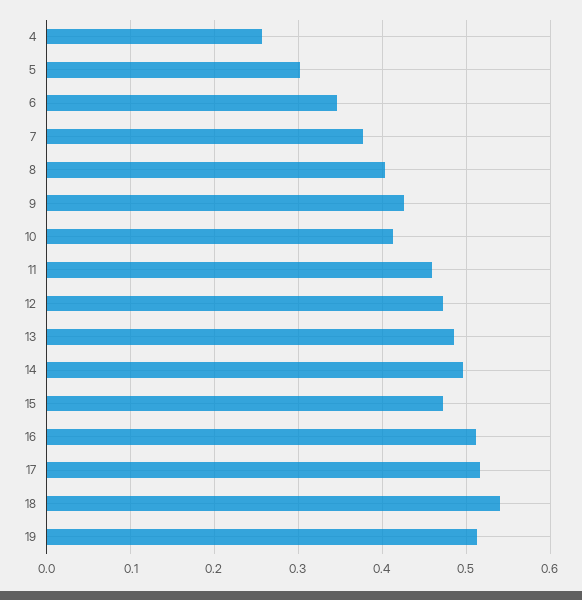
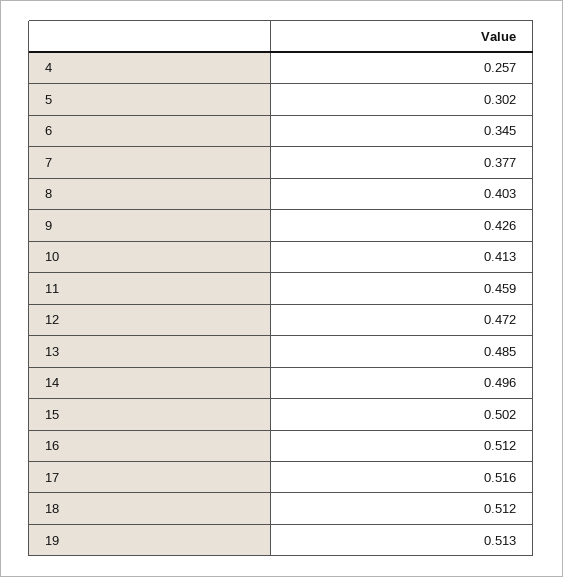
  {
    "4": 0.257,
    "5": 0.302,
    "6": 0.345,
    "7": 0.377,
    "8": 0.403,
    "9": 0.426,
    "10": 0.413,
    "11": 0.459,
    "12": 0.472,
    "13": 0.485,
    "14": 0.496,
-   "15": 0.47,
+   "15": 0.502,
    "16": 0.512,
    "17": 0.516,
-   "18": 0.54,
+   "18": 0.512,
    "19": 0.513
  }

